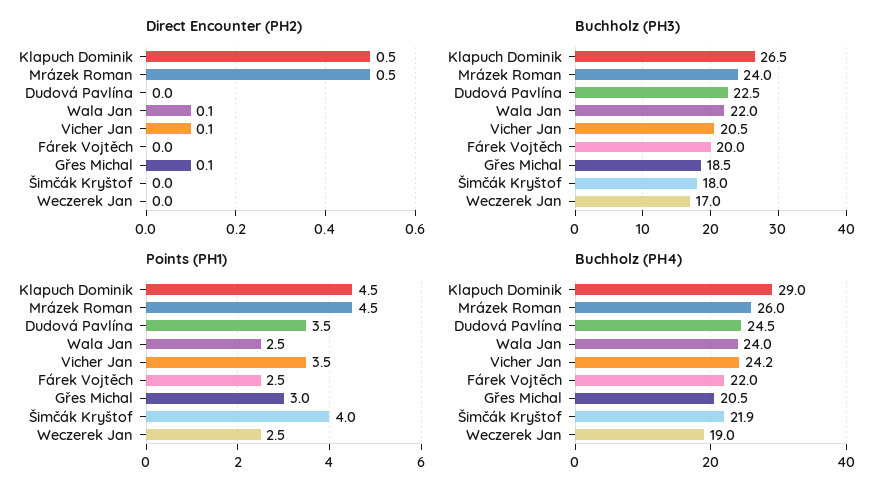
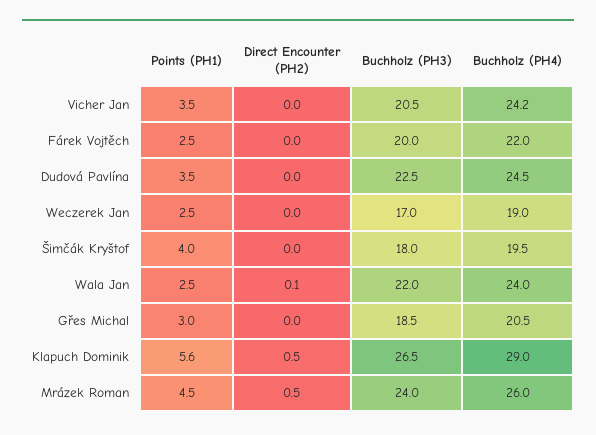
  {
    "Direct Encounter (PH2)": {
      "Klapuch Dominik": 0.5,
      "Mrázek Roman": 0.5,
      "Dudová Pavlína": 0,
      "Wala Jan": 0.1,
-     "Vicher Jan": 0.1,
+     "Vicher Jan": 0,
      "Fárek Vojtěch": 0,
-     "Gřes Michal": 0.1,
+     "Gřes Michal": 0,
      "Šimčák Kryštof": 0,
      "Weczerek Jan": 0
    },
    "Buchholz (PH3)": {
      "Klapuch Dominik": 26.5,
      "Mrázek Roman": 24,
      "Dudová Pavlína": 22.5,
      "Wala Jan": 22,
      "Vicher Jan": 20.5,
      "Fárek Vojtěch": 20,
      "Gřes Michal": 18.5,
      "Šimčák Kryštof": 18,
      "Weczerek Jan": 17
    },
    "Points (PH1)": {
-     "Klapuch Dominik": 4.5,
+     "Klapuch Dominik": 5.6,
      "Mrázek Roman": 4.5,
      "Dudová Pavlína": 3.5,
      "Wala Jan": 2.5,
      "Vicher Jan": 3.5,
      "Fárek Vojtěch": 2.5,
      "Gřes Michal": 3,
      "Šimčák Kryštof": 4,
      "Weczerek Jan": 2.5
    },
    "Buchholz (PH4)": {
      "Klapuch Dominik": 29,
      "Mrázek Roman": 26,
      "Dudová Pavlína": 24.5,
      "Wala Jan": 24,
      "Vicher Jan": 24.2,
      "Fárek Vojtěch": 22,
      "Gřes Michal": 20.5,
-     "Šimčák Kryštof": 21.9,
+     "Šimčák Kryštof": 19.5,
      "Weczerek Jan": 19
    }
  }

